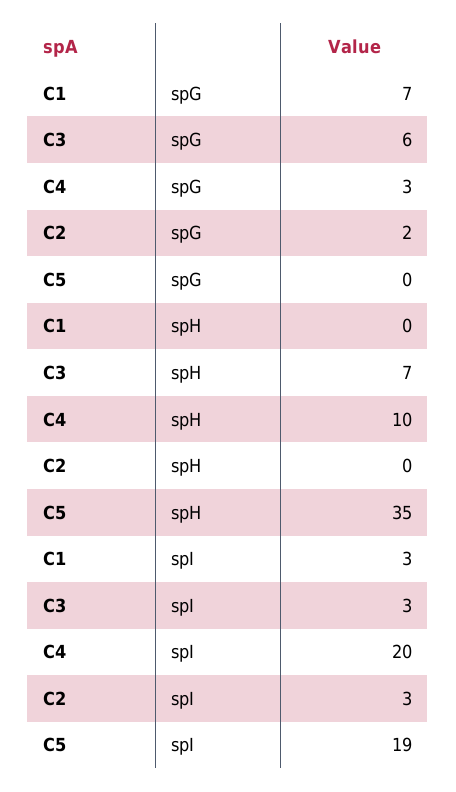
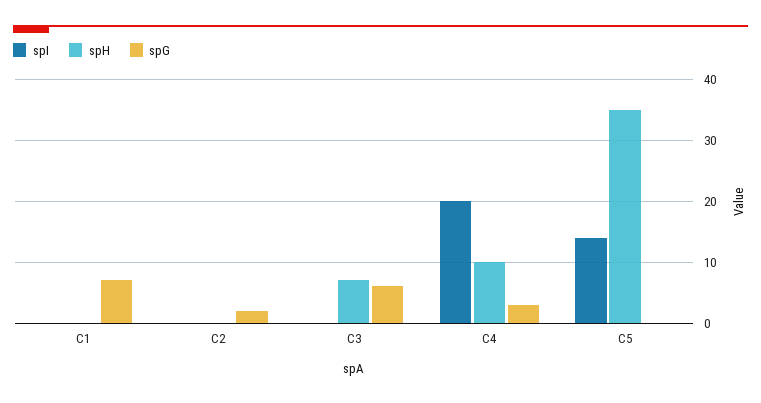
  {
    "spG": {
      "C1": 7,
      "C3": 6,
      "C4": 3,
      "C2": 2,
      "C5": 0
    },
    "spH": {
      "C1": 0,
      "C3": 7,
      "C4": 10,
      "C2": 0,
      "C5": 35
    },
    "spI": {
-     "C1": 3,
+     "C1": 0,
-     "C3": 3,
+     "C3": 0,
      "C4": 20,
-     "C2": 3,
+     "C2": 0,
-     "C5": 19
+     "C5": 14
    }
  }

